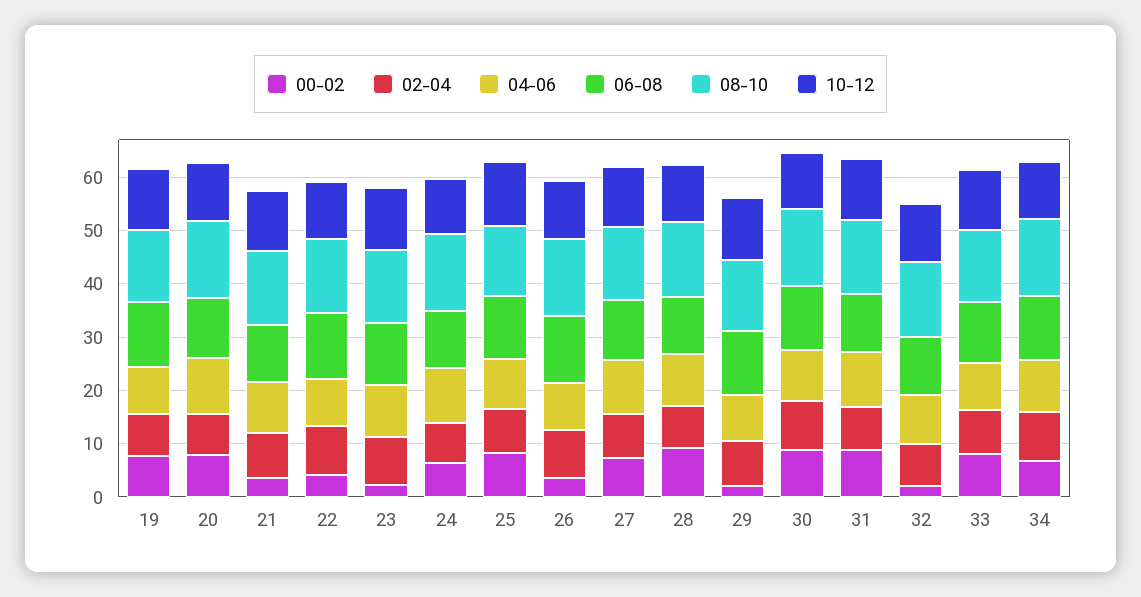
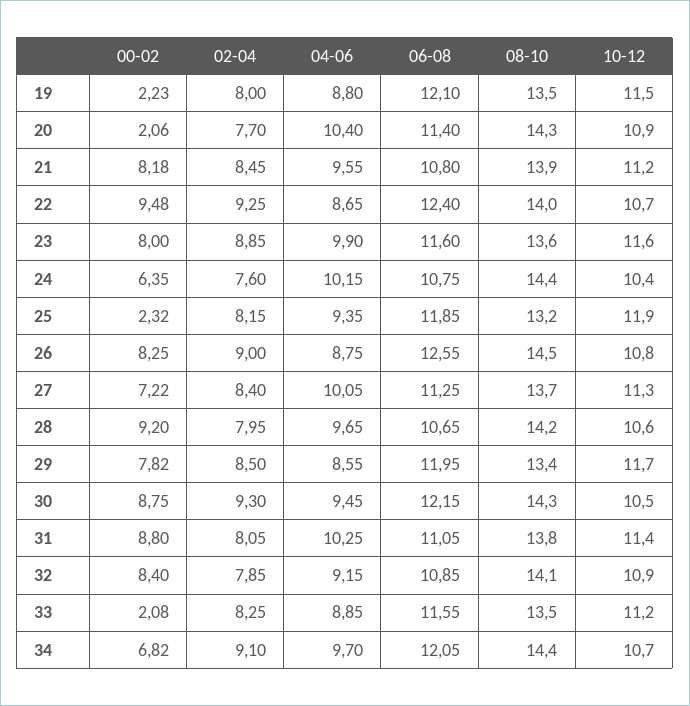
  {
    "00-02": {
-     "19": 8,
+     "19": 2.23,
-     "20": 8,
+     "20": 2.06,
-     "21": 4,
+     "21": 8.18,
-     "22": 4,
+     "22": 9.48,
-     "23": 2,
+     "23": 8,
      "24": 6.35,
-     "25": 8,
+     "25": 2.32,
-     "26": 4,
+     "26": 8.25,
      "27": 7.22,
      "28": 9.2,
-     "29": 2,
+     "29": 7.82,
      "30": 8.75,
      "31": 8.8,
-     "32": 2,
+     "32": 8.4,
-     "33": 8,
+     "33": 2.08,
      "34": 6.82
    },
    "02-04": {
      "19": 8,
      "20": 7.7,
      "21": 8.45,
      "22": 9.25,
      "23": 8.85,
      "24": 7.6,
      "25": 8.15,
      "26": 9,
      "27": 8.4,
      "28": 7.95,
      "29": 8.5,
      "30": 9.3,
      "31": 8.05,
      "32": 7.85,
      "33": 8.25,
      "34": 9.1
    },
    "04-06": {
      "19": 8.8,
      "20": 10.4,
      "21": 9.55,
      "22": 8.65,
      "23": 9.9,
      "24": 10.15,
      "25": 9.35,
      "26": 8.75,
      "27": 10.05,
      "28": 9.65,
      "29": 8.55,
      "30": 9.45,
      "31": 10.25,
      "32": 9.15,
      "33": 8.85,
      "34": 9.7
    },
    "06-08": {
      "19": 12.1,
      "20": 11.4,
      "21": 10.8,
      "22": 12.4,
      "23": 11.6,
      "24": 10.75,
      "25": 11.85,
      "26": 12.55,
      "27": 11.25,
      "28": 10.65,
      "29": 11.95,
      "30": 12.15,
      "31": 11.05,
      "32": 10.85,
      "33": 11.55,
      "34": 12.05
    },
    "08-10": {
      "19": 13.5,
      "20": 14.3,
      "21": 13.9,
      "22": 14,
      "23": 13.6,
      "24": 14.4,
      "25": 13.2,
      "26": 14.5,
      "27": 13.7,
      "28": 14.2,
      "29": 13.4,
      "30": 14.3,
      "31": 13.8,
      "32": 14.1,
      "33": 13.5,
      "34": 14.4
    },
    "10-12": {
      "19": 11.5,
      "20": 10.9,
      "21": 11.2,
      "22": 10.7,
      "23": 11.6,
      "24": 10.4,
      "25": 11.9,
      "26": 10.8,
      "27": 11.3,
      "28": 10.6,
      "29": 11.7,
      "30": 10.5,
      "31": 11.4,
      "32": 10.9,
      "33": 11.2,
      "34": 10.7
    }
  }

